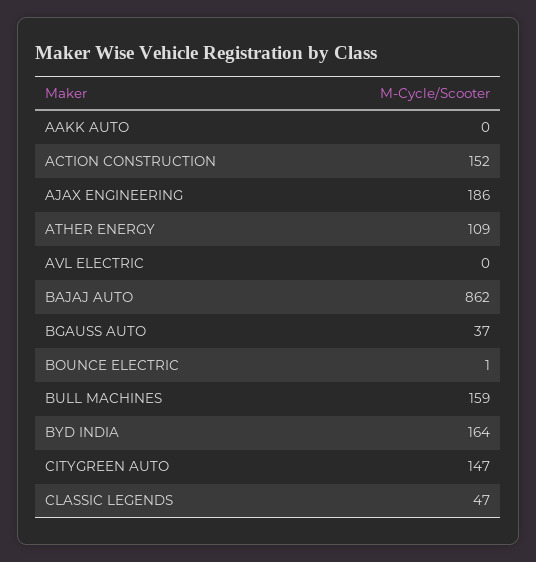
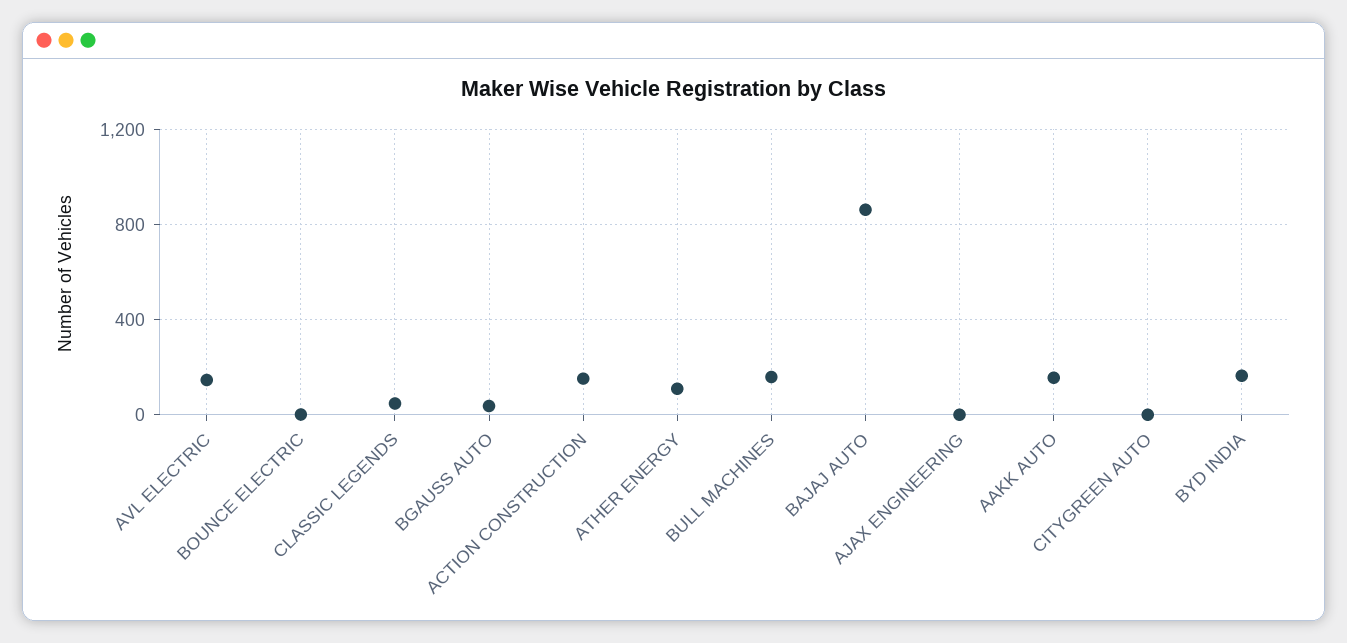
  {
-   "AAKK AUTO": 0,
+   "AAKK AUTO": 150,
    "ACTION CONSTRUCTION": 152,
-   "AJAX ENGINEERING": 186,
+   "AJAX ENGINEERING": 0,
    "ATHER ENERGY": 109,
-   "AVL ELECTRIC": 0,
+   "AVL ELECTRIC": 150,
    "BAJAJ AUTO": 862,
    "BGAUSS AUTO": 37,
    "BOUNCE ELECTRIC": 1,
    "BULL MACHINES": 159,
    "BYD INDIA": 164,
-   "CITYGREEN AUTO": 147,
+   "CITYGREEN AUTO": 0,
    "CLASSIC LEGENDS": 47
  }

